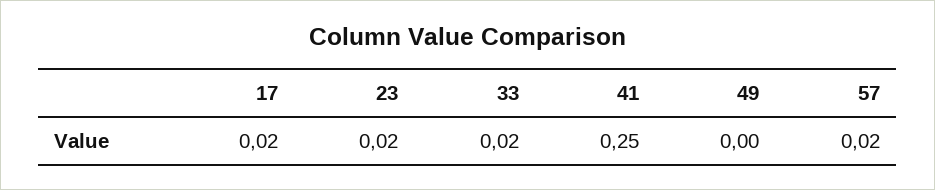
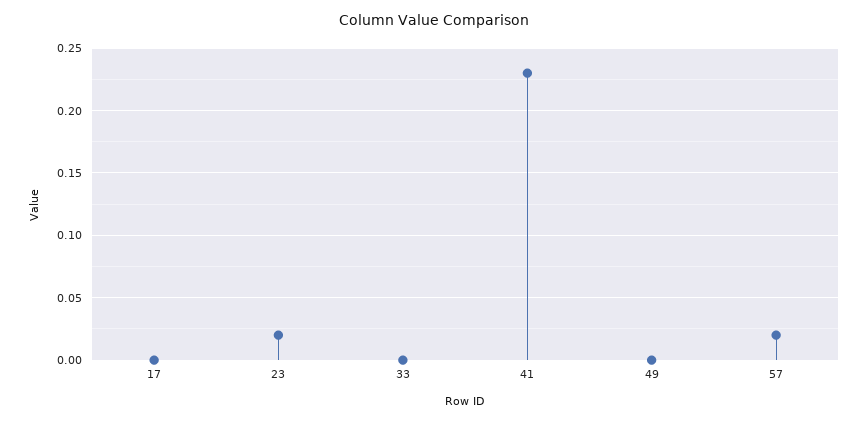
  {
-   "17": 0.02,
+   "17": 0,
    "23": 0.02,
-   "33": 0.02,
+   "33": 0,
-   "41": 0.25,
+   "41": 0.23,
    "49": 0,
    "57": 0.02
  }

